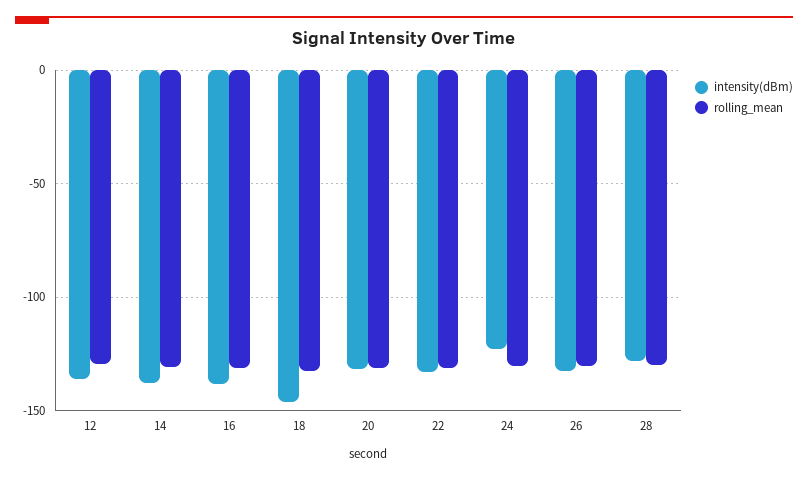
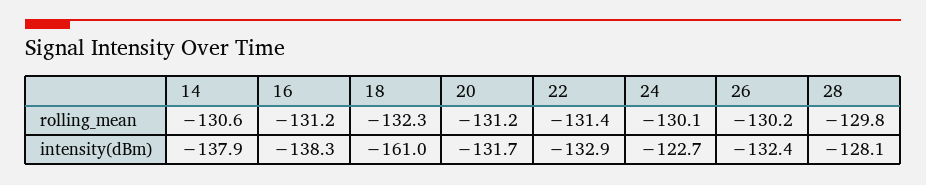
  {
    "intensity(dBm)": {
-     "12": -135,
      "14": -137.9,
      "16": -138.3,
-     "18": -145,
+     "18": -161,
      "20": -131.7,
      "22": -132.9,
      "24": -122.7,
      "26": -132.4,
      "28": -128.1
    },
    "rolling_mean": {
-     "12": -130,
      "14": -130.6,
      "16": -131.2,
      "18": -132.3,
      "20": -131.2,
      "22": -131.4,
      "24": -130.1,
      "26": -130.2,
      "28": -129.8
    }
  }

